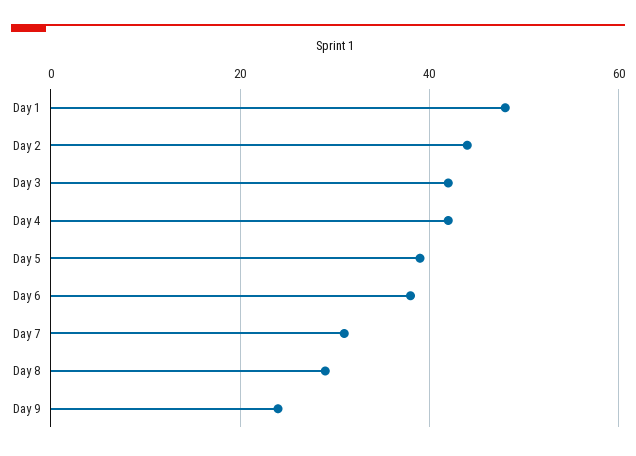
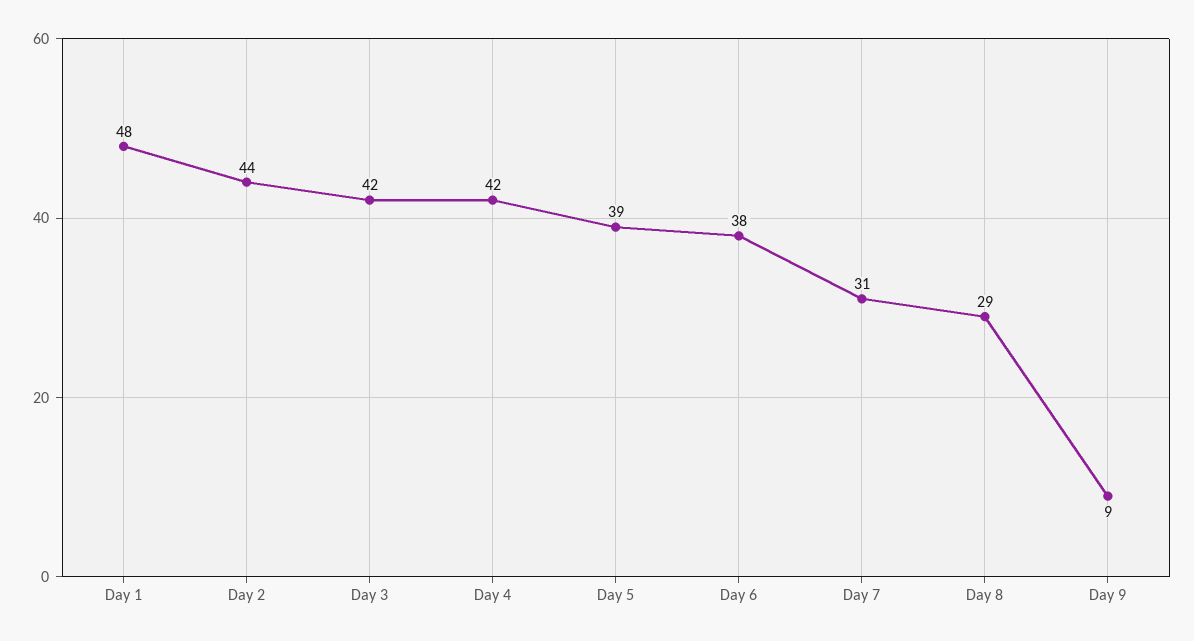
  {
    "Day 1": 48,
    "Day 2": 44,
    "Day 3": 42,
    "Day 4": 42,
    "Day 5": 39,
    "Day 6": 38,
    "Day 7": 31,
    "Day 8": 29,
-   "Day 9": 25
+   "Day 9": 9
  }

